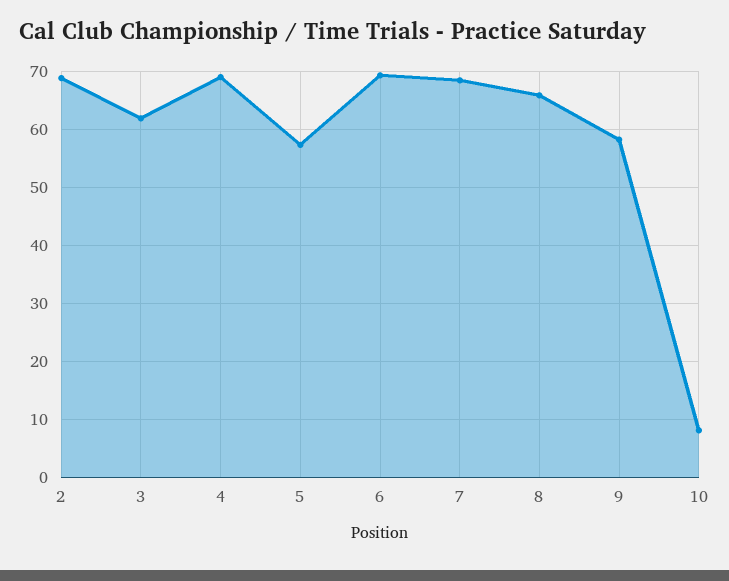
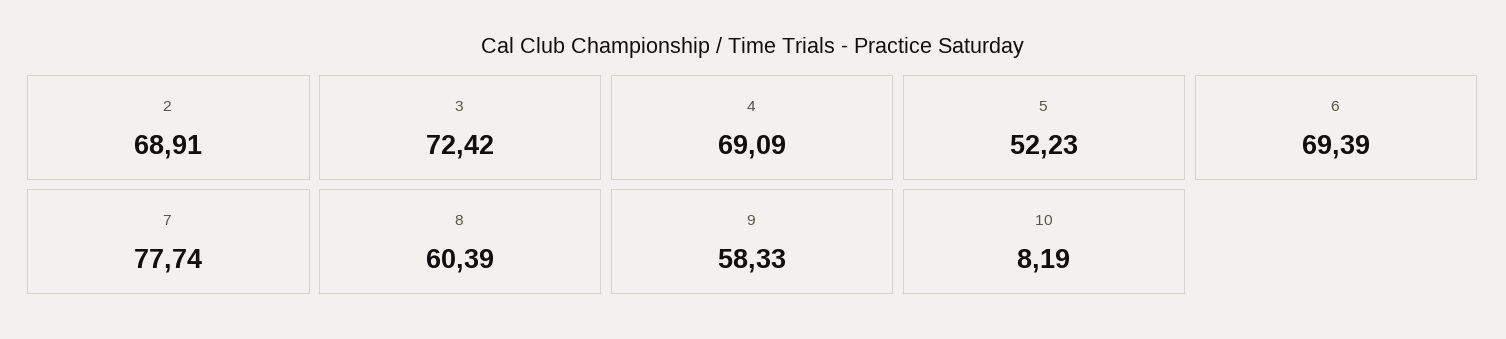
  {
    "2": 68.91,
-   "3": 62,
+   "3": 72.42,
    "4": 69.09,
-   "5": 58,
+   "5": 52.23,
    "6": 69.39,
-   "7": 68,
+   "7": 77.74,
-   "8": 66,
+   "8": 60.39,
    "9": 58.33,
    "10": 8.19
  }

